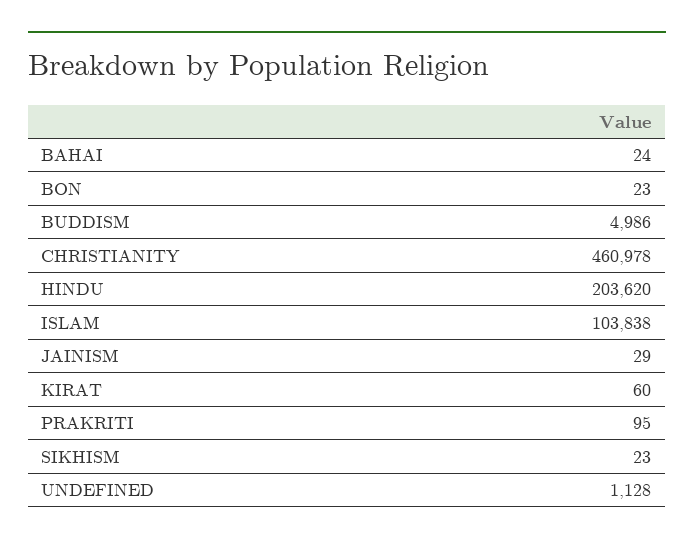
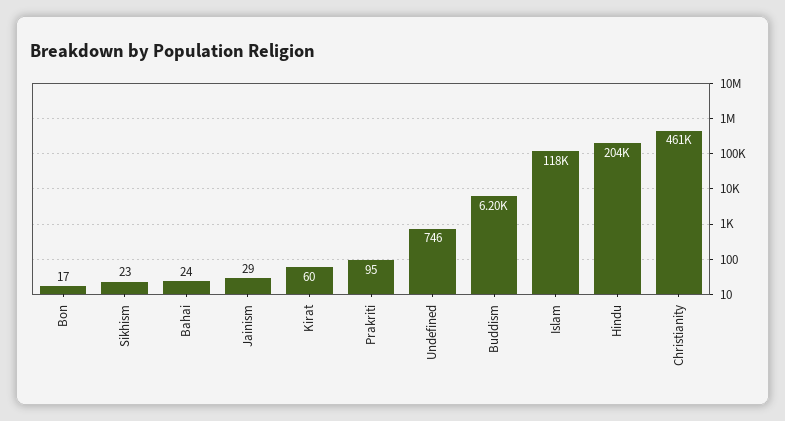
  {
    "BAHAI": 24,
-   "BON": 23,
+   "BON": 17,
-   "BUDDISM": 4986,
+   "BUDDISM": 6200,
    "CHRISTIANITY": 460978,
    "HINDU": 203620,
-   "ISLAM": 103838,
+   "ISLAM": 118000,
    "JAINISM": 29,
    "KIRAT": 60,
    "PRAKRITI": 95,
    "SIKHISM": 23,
-   "UNDEFINED": 1128
+   "UNDEFINED": 746
  }

